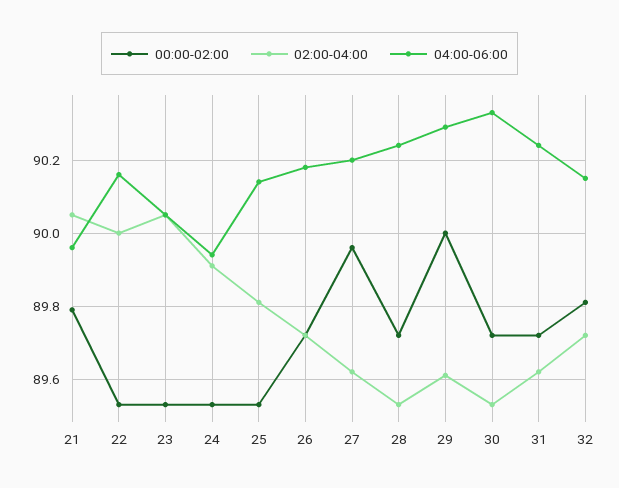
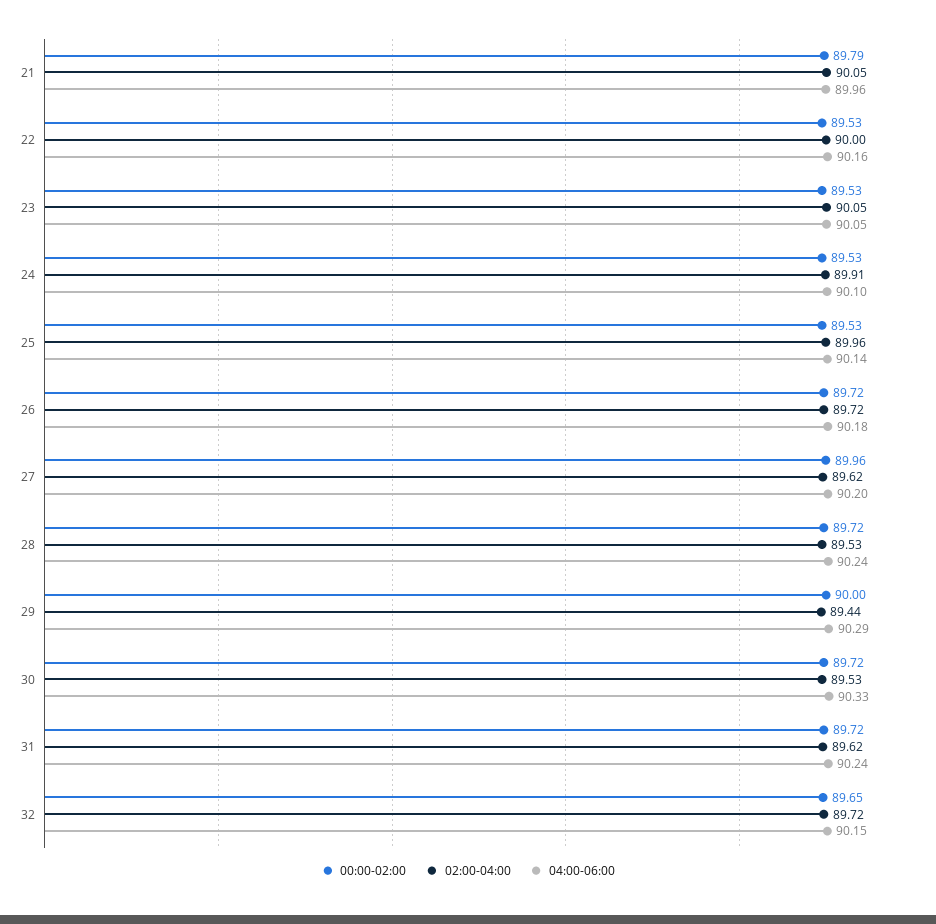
  {
    "00:00-02:00": {
      "21": 89.79,
      "22": 89.53,
      "23": 89.53,
      "24": 89.53,
      "25": 89.53,
      "26": 89.72,
      "27": 89.96,
      "28": 89.72,
      "29": 90,
      "30": 89.72,
      "31": 89.72,
-     "32": 89.8
+     "32": 89.65
    },
    "02:00-04:00": {
      "21": 90.05,
      "22": 90,
      "23": 90.05,
      "24": 89.91,
-     "25": 89.8,
+     "25": 89.96,
      "26": 89.72,
      "27": 89.62,
      "28": 89.53,
-     "29": 89.6,
+     "29": 89.44,
      "30": 89.53,
      "31": 89.62,
      "32": 89.72
    },
    "04:00-06:00": {
      "21": 89.96,
      "22": 90.16,
      "23": 90.05,
-     "24": 89.95,
+     "24": 90.1,
      "25": 90.14,
      "26": 90.18,
      "27": 90.2,
      "28": 90.24,
      "29": 90.29,
      "30": 90.33,
      "31": 90.24,
      "32": 90.15
    }
  }

